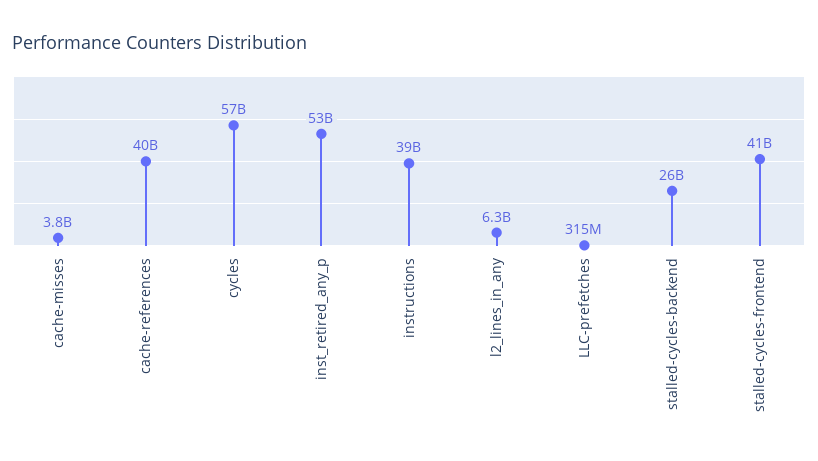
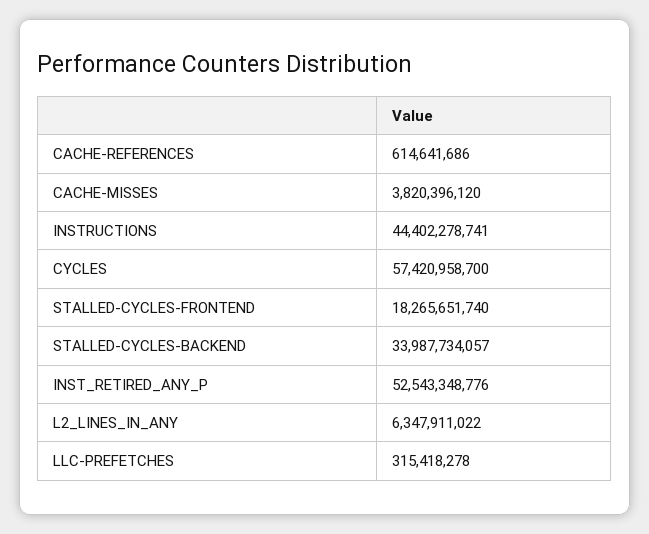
  {
    "cache-misses": 3820396120,
-   "cache-references": 40000000000,
+   "cache-references": 614641686,
    "cycles": 57420958700,
    "inst_retired_any_p": 52543348776,
-   "instructions": 39000000000,
+   "instructions": 44402278741,
    "l2_lines_in_any": 6347911022,
    "LLC-prefetches": 315418278,
-   "stalled-cycles-backend": 26000000000,
+   "stalled-cycles-backend": 33987734057,
-   "stalled-cycles-frontend": 41000000000
+   "stalled-cycles-frontend": 18265651740
  }

